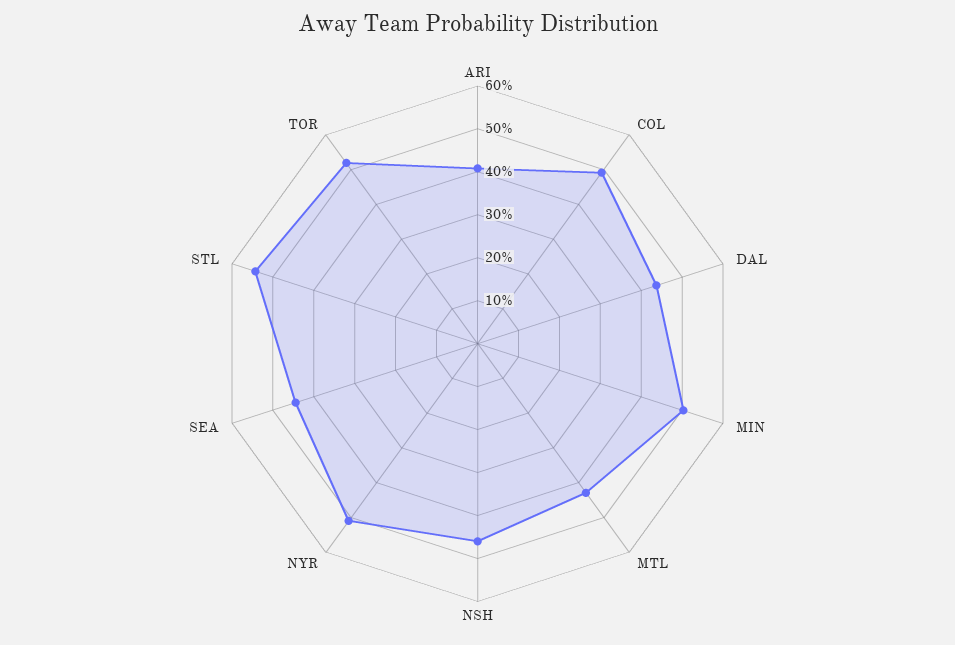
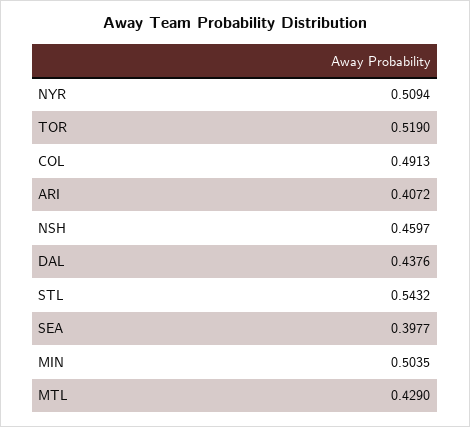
  {
    "ARI": 0.4072,
    "COL": 0.4913,
    "DAL": 0.4376,
    "MIN": 0.5035,
    "MTL": 0.429,
    "NSH": 0.4597,
    "NYR": 0.5094,
-   "SEA": 0.44,
+   "SEA": 0.3977,
    "STL": 0.5432,
    "TOR": 0.519
  }

